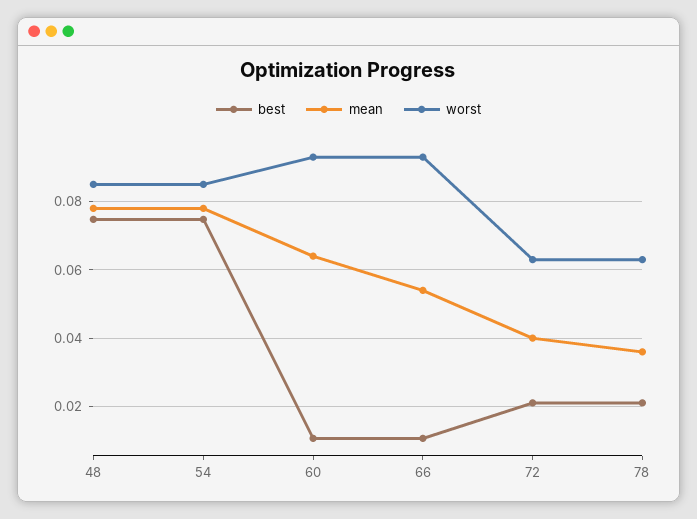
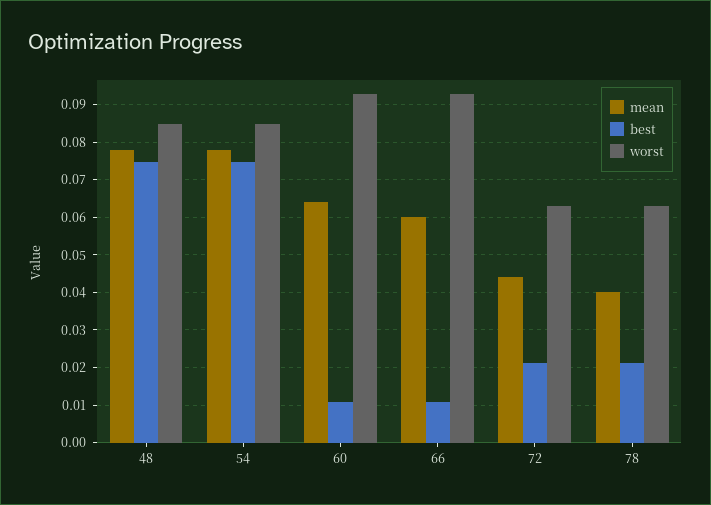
  {
    "best": {
      "48": 0.074,
      "54": 0.074,
      "60": 0.01,
      "66": 0.01,
      "72": 0.022,
      "78": 0.022
    },
    "mean": {
      "48": 0.078,
      "54": 0.078,
      "60": 0.064,
-     "66": 0.054,
+     "66": 0.06,
-     "72": 0.04,
+     "72": 0.044,
-     "78": 0.036
+     "78": 0.04
    },
    "worst": {
      "48": 0.086,
      "54": 0.086,
      "60": 0.094,
      "66": 0.094,
      "72": 0.064,
      "78": 0.064
    }
  }

